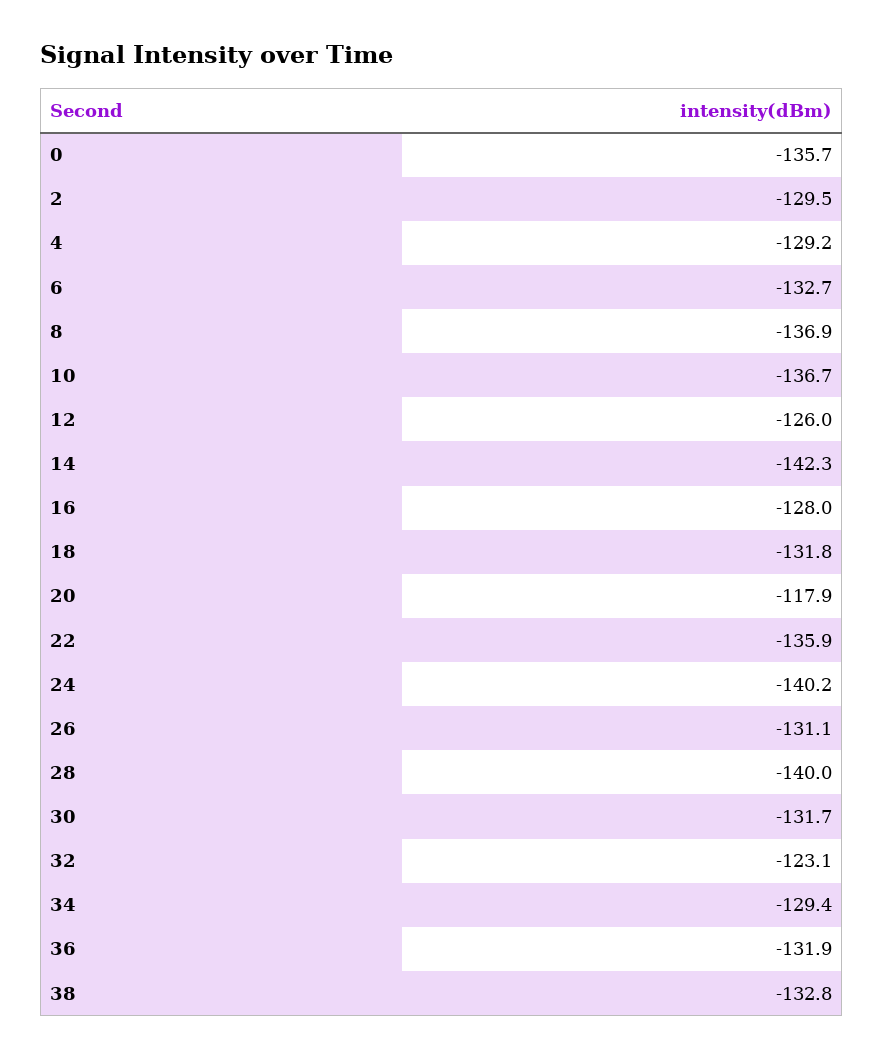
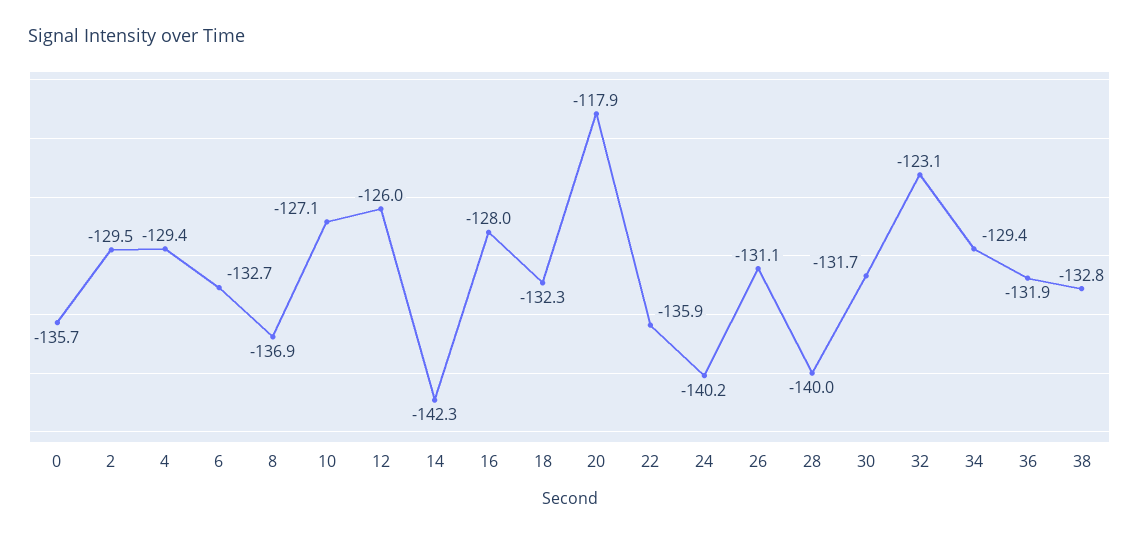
  {
    "0": -135.7,
    "2": -129.5,
-   "4": -129.2,
+   "4": -129.4,
    "6": -132.7,
    "8": -136.9,
-   "10": -136.7,
+   "10": -127.1,
    "12": -126,
    "14": -142.3,
    "16": -128,
-   "18": -131.8,
+   "18": -132.3,
    "20": -117.9,
    "22": -135.9,
    "24": -140.2,
    "26": -131.1,
    "28": -140,
    "30": -131.7,
    "32": -123.1,
    "34": -129.4,
    "36": -131.9,
    "38": -132.8
  }

